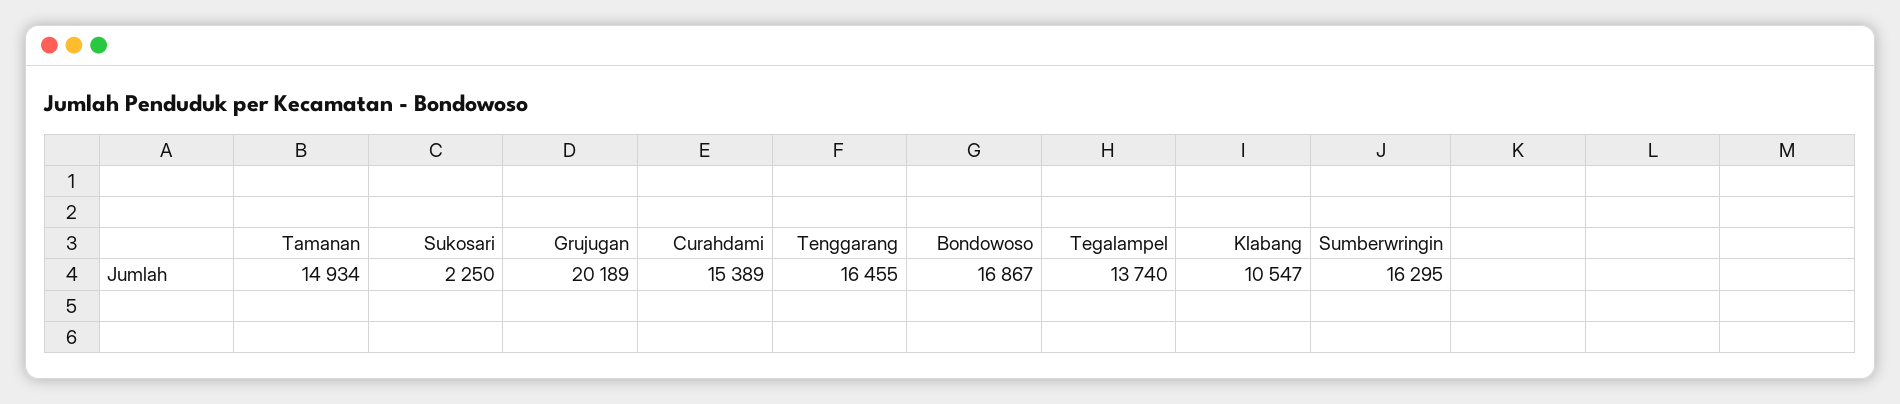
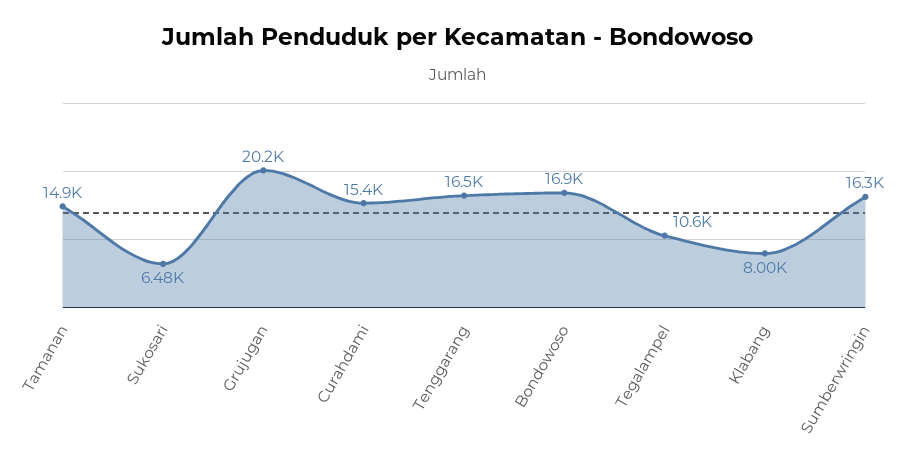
  {
    "Tamanan": 14934,
-   "Sukosari": 2250,
+   "Sukosari": 6480,
    "Grujugan": 20189,
    "Curahdami": 15389,
    "Tenggarang": 16455,
    "Bondowoso": 16867,
-   "Tegalampel": 13740,
+   "Tegalampel": 10600,
-   "Klabang": 10547,
+   "Klabang": 8000,
    "Sumberwringin": 16295
  }

